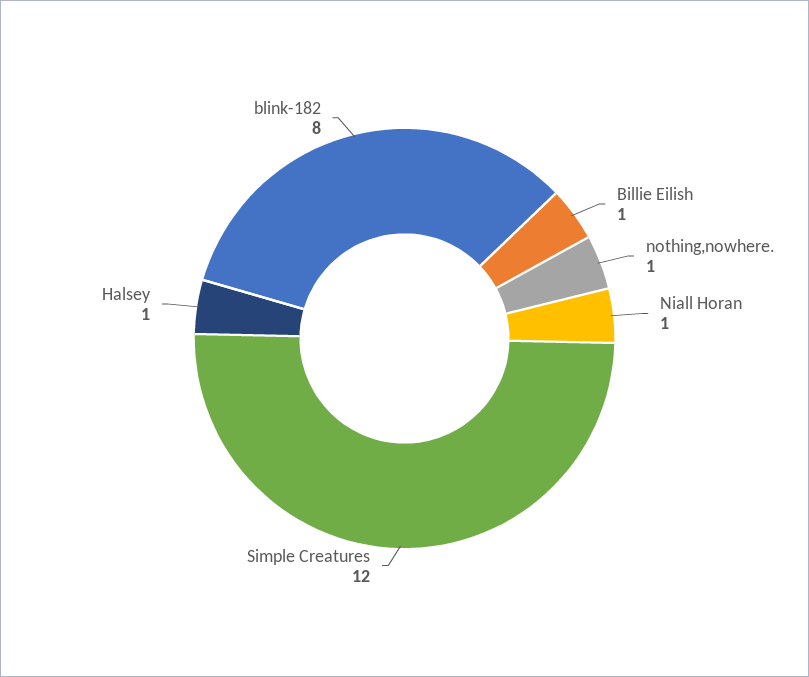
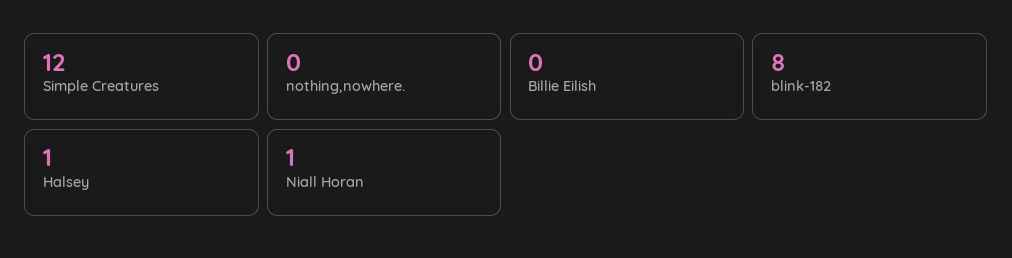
  {
-   "Billie Eilish": 1,
+   "Billie Eilish": 0,
-   "nothing,nowhere.": 1,
+   "nothing,nowhere.": 0,
    "Niall Horan": 1,
    "Simple Creatures": 12,
    "Halsey": 1,
    "blink-182": 8
  }

